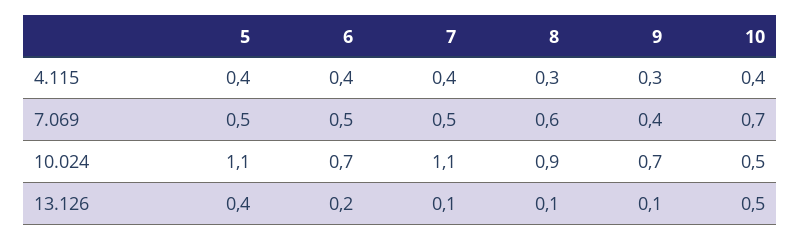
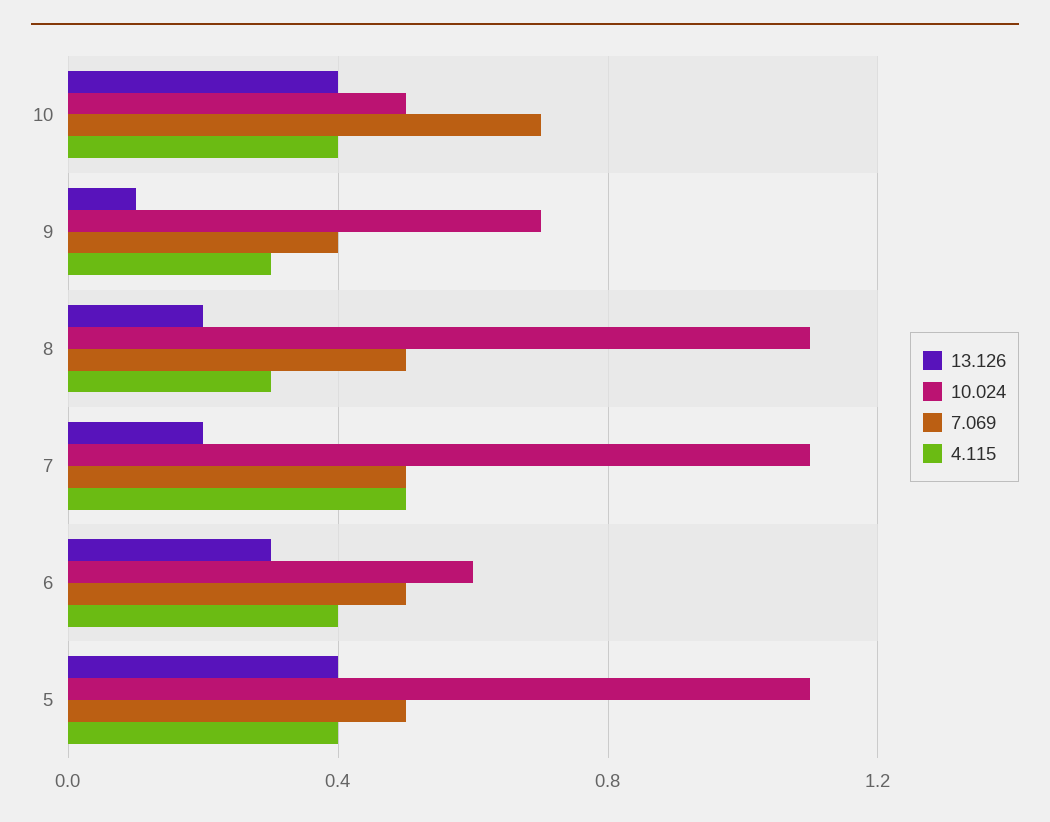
  {
    "4.115": {
      "5": 0.4,
      "6": 0.4,
-     "7": 0.4,
+     "7": 0.5,
      "8": 0.3,
      "9": 0.3,
      "10": 0.4
    },
    "7.069": {
      "5": 0.5,
      "6": 0.5,
      "7": 0.5,
-     "8": 0.6,
+     "8": 0.5,
      "9": 0.4,
      "10": 0.7
    },
    "10.024": {
      "5": 1.1,
-     "6": 0.7,
+     "6": 0.6,
      "7": 1.1,
-     "8": 0.9,
+     "8": 1.1,
      "9": 0.7,
      "10": 0.5
    },
    "13.126": {
      "5": 0.4,
-     "6": 0.2,
+     "6": 0.3,
-     "7": 0.1,
+     "7": 0.2,
-     "8": 0.1,
+     "8": 0.2,
      "9": 0.1,
-     "10": 0.5
+     "10": 0.4
    }
  }

